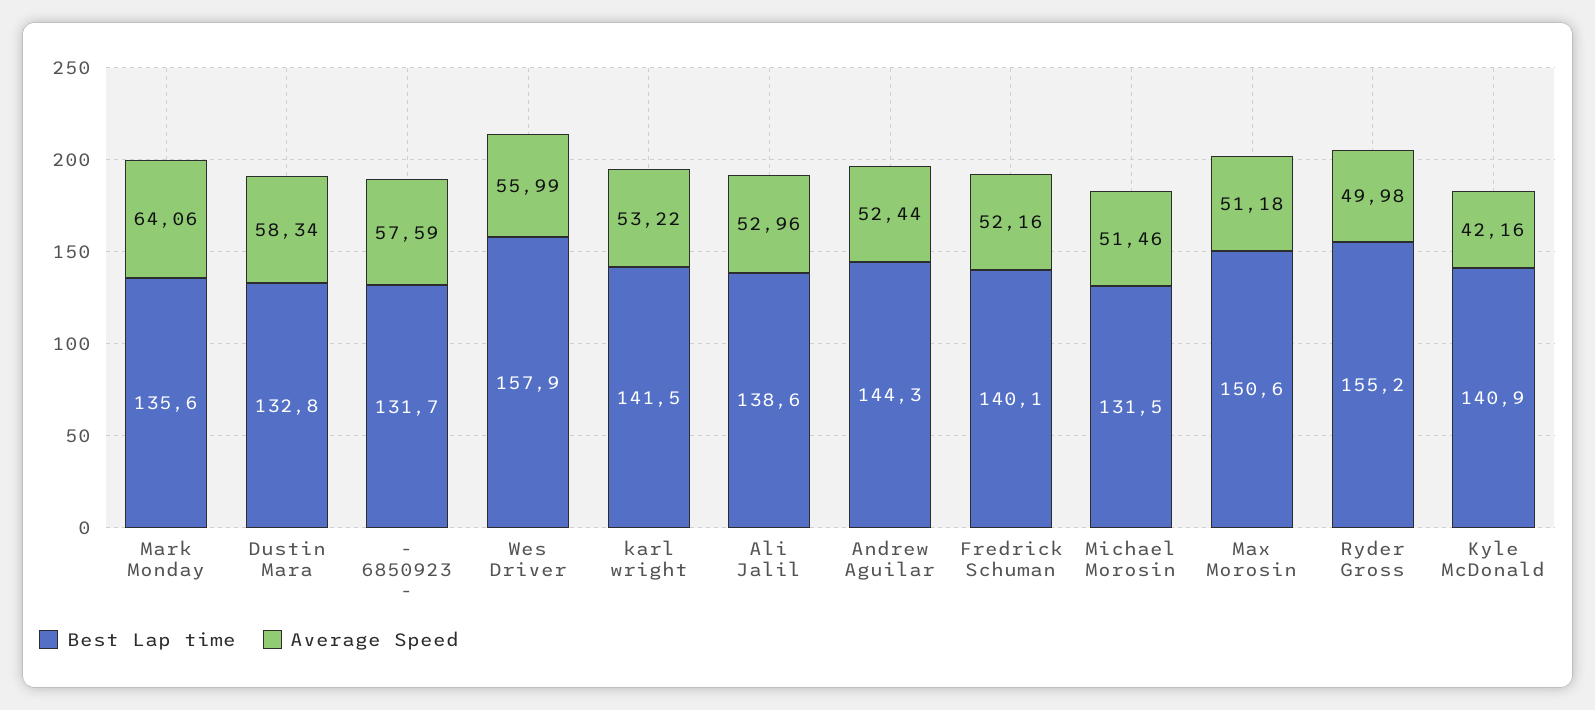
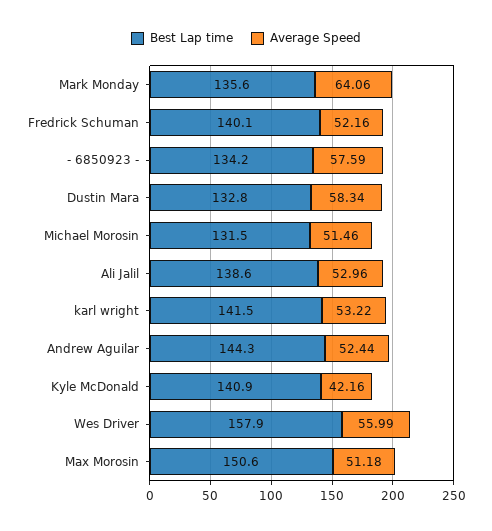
  {
    "Best Lap time": {
      "Mark Monday": 135.6,
      "Dustin Mara": 132.8,
-     "- 6850923 -": 131.7,
+     "- 6850923 -": 134.2,
      "Wes Driver": 157.9,
      "karl wright": 141.5,
      "Ali Jalil": 138.6,
      "Andrew Aguilar": 144.3,
      "Fredrick Schuman": 140.1,
      "Michael Morosin": 131.5,
      "Max Morosin": 150.6,
-     "Ryder Gross": 155.2,
      "Kyle McDonald": 140.9
    },
    "Average Speed": {
      "Mark Monday": 64.06,
      "Dustin Mara": 58.34,
      "- 6850923 -": 57.59,
      "Wes Driver": 55.99,
      "karl wright": 53.22,
      "Ali Jalil": 52.96,
      "Andrew Aguilar": 52.44,
      "Fredrick Schuman": 52.16,
      "Michael Morosin": 51.46,
      "Max Morosin": 51.18,
-     "Ryder Gross": 49.98,
      "Kyle McDonald": 42.16
    }
  }

